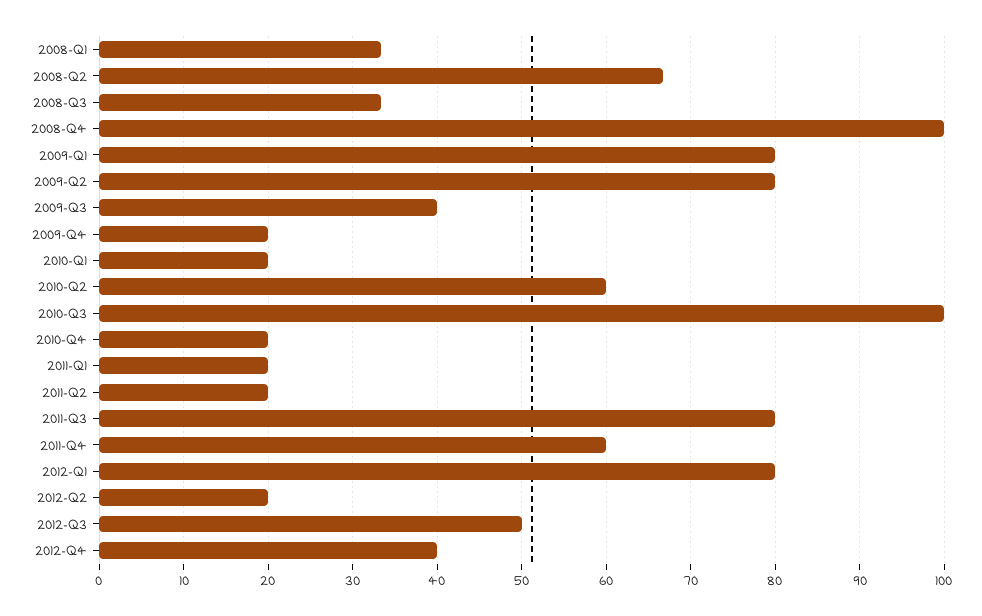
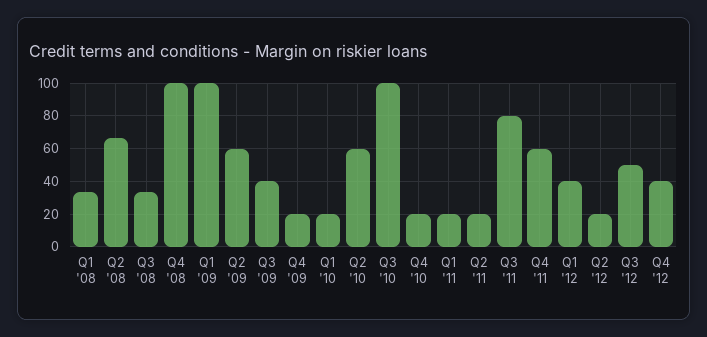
  {
    "2008-Q1": 33,
    "2008-Q2": 67,
    "2008-Q3": 33,
    "2008-Q4": 100,
-   "2009-Q1": 80,
+   "2009-Q1": 100,
-   "2009-Q2": 80,
+   "2009-Q2": 60,
    "2009-Q3": 40,
    "2009-Q4": 20,
    "2010-Q1": 20,
    "2010-Q2": 60,
    "2010-Q3": 100,
    "2010-Q4": 20,
    "2011-Q1": 20,
    "2011-Q2": 20,
    "2011-Q3": 80,
    "2011-Q4": 60,
-   "2012-Q1": 80,
+   "2012-Q1": 40,
    "2012-Q2": 20,
    "2012-Q3": 50,
    "2012-Q4": 40
  }

